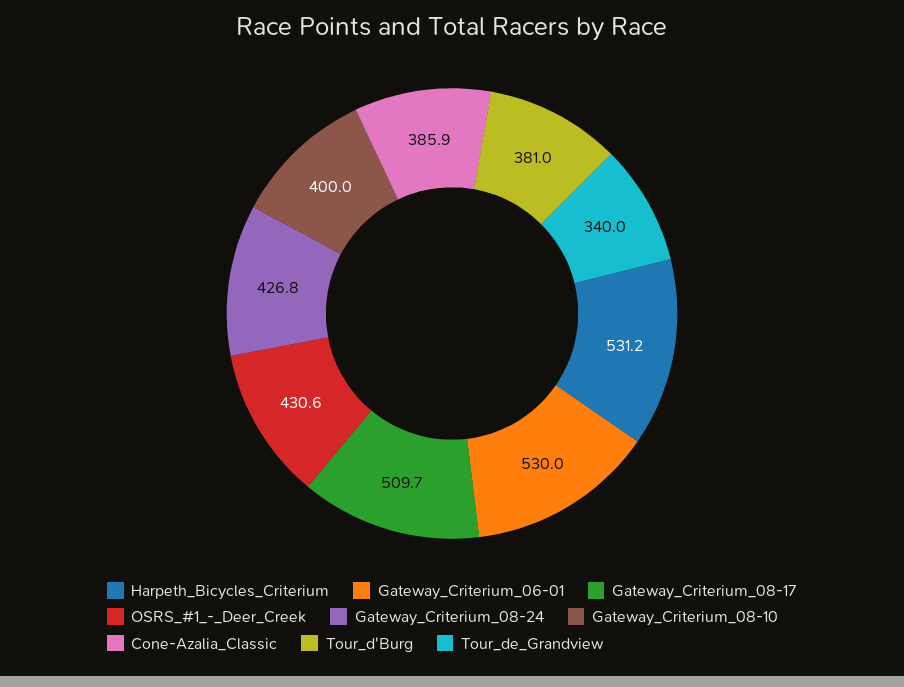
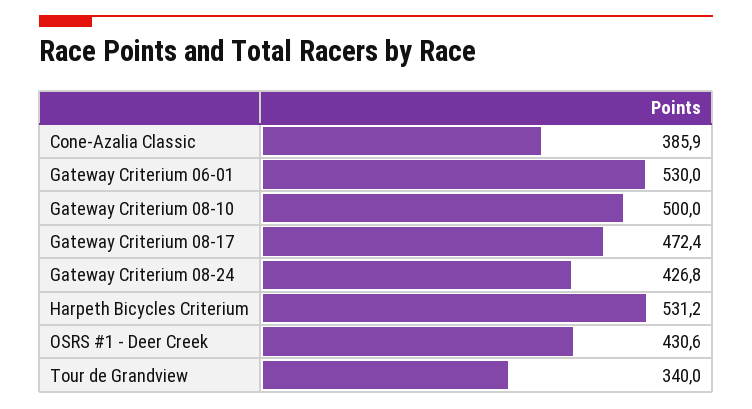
  {
    "Harpeth_Bicycles_Criterium": 531.2,
    "Gateway_Criterium_06-01": 530,
-   "Gateway_Criterium_08-17": 509.7,
+   "Gateway_Criterium_08-17": 472.4,
    "OSRS_#1_-_Deer_Creek": 430.6,
    "Gateway_Criterium_08-24": 426.8,
-   "Gateway_Criterium_08-10": 400,
+   "Gateway_Criterium_08-10": 500,
    "Cone-Azalia_Classic": 385.9,
-   "Tour_d'Burg": 381,
    "Tour_de_Grandview": 340
  }

